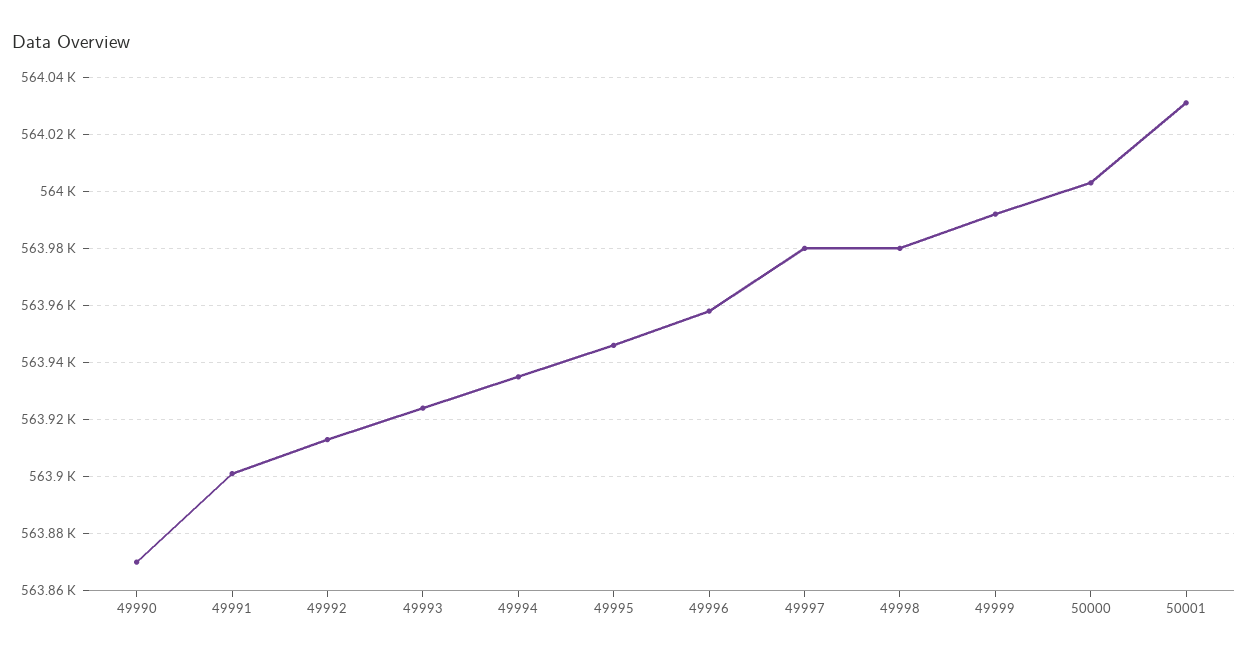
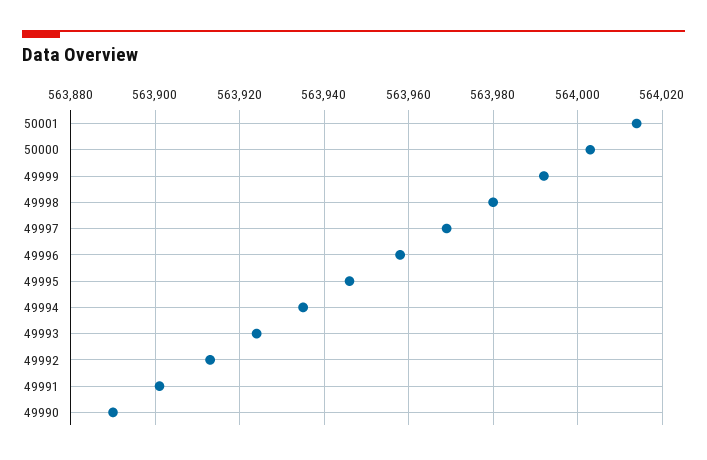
  {
-   "49990": 563870,
+   "49990": 563890,
    "49991": 563900,
    "49992": 563915,
    "49993": 563925,
    "49994": 563935,
    "49995": 563945,
    "49996": 563960,
-   "49997": 563980,
+   "49997": 563970,
    "49998": 563980,
    "49999": 563990,
    "50000": 564005,
-   "50001": 564030
+   "50001": 564015
  }

